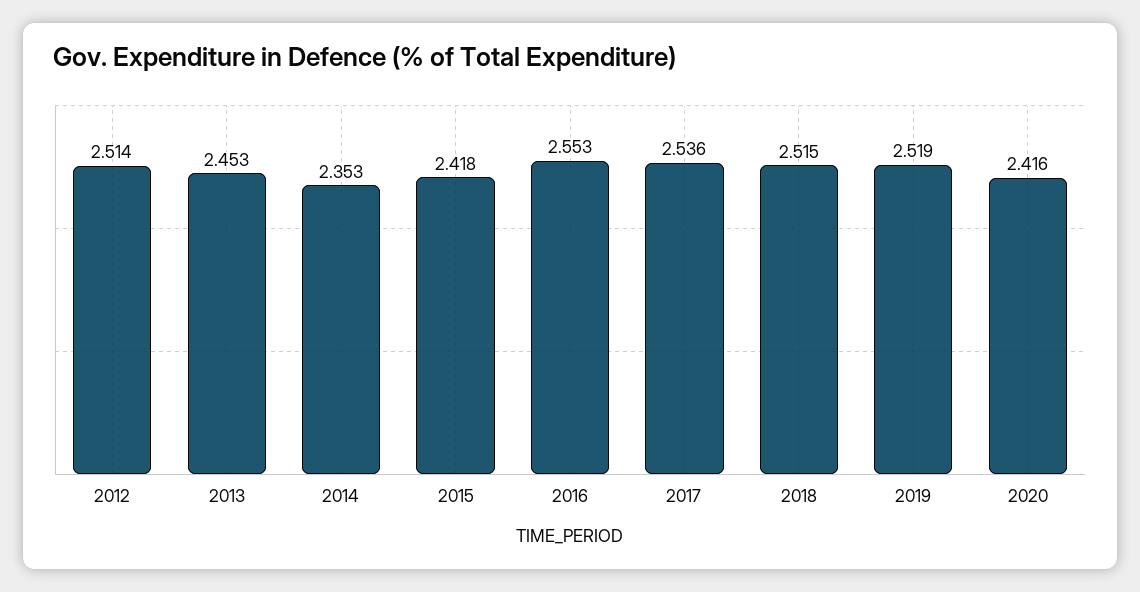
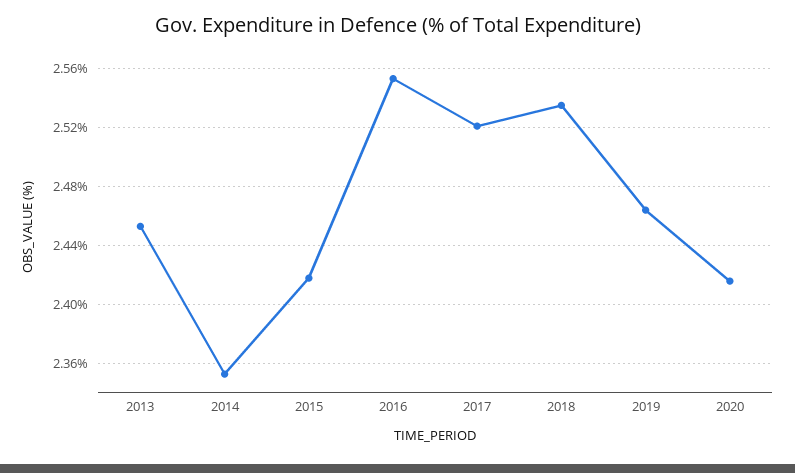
  {
-   "2012": 2.514,
    "2013": 2.453,
    "2014": 2.353,
    "2015": 2.418,
    "2016": 2.553,
-   "2017": 2.536,
+   "2017": 2.52,
-   "2018": 2.515,
+   "2018": 2.535,
-   "2019": 2.519,
+   "2019": 2.465,
    "2020": 2.416
  }

